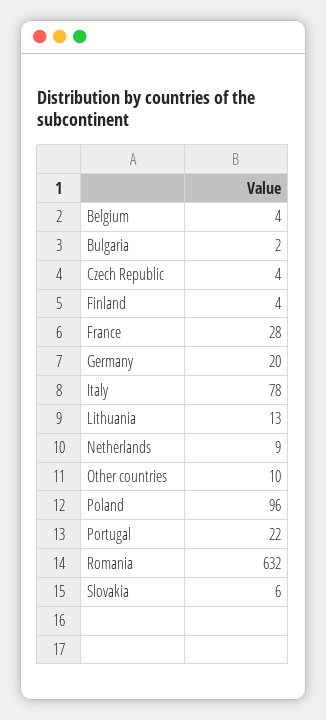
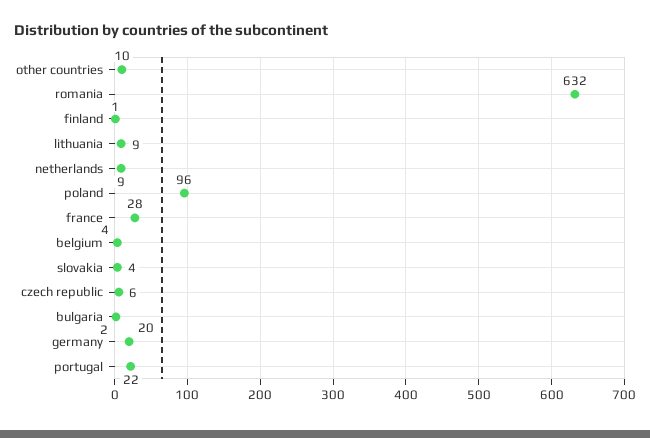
  {
    "Belgium": 4,
    "Bulgaria": 2,
-   "Czech Republic": 4,
+   "Czech Republic": 6,
-   "Finland": 4,
+   "Finland": 1,
    "France": 28,
    "Germany": 20,
-   "Italy": 78,
-   "Lithuania": 13,
+   "Lithuania": 9,
    "Netherlands": 9,
    "Other countries": 10,
    "Poland": 96,
    "Portugal": 22,
    "Romania": 632,
-   "Slovakia": 6
+   "Slovakia": 4
  }

